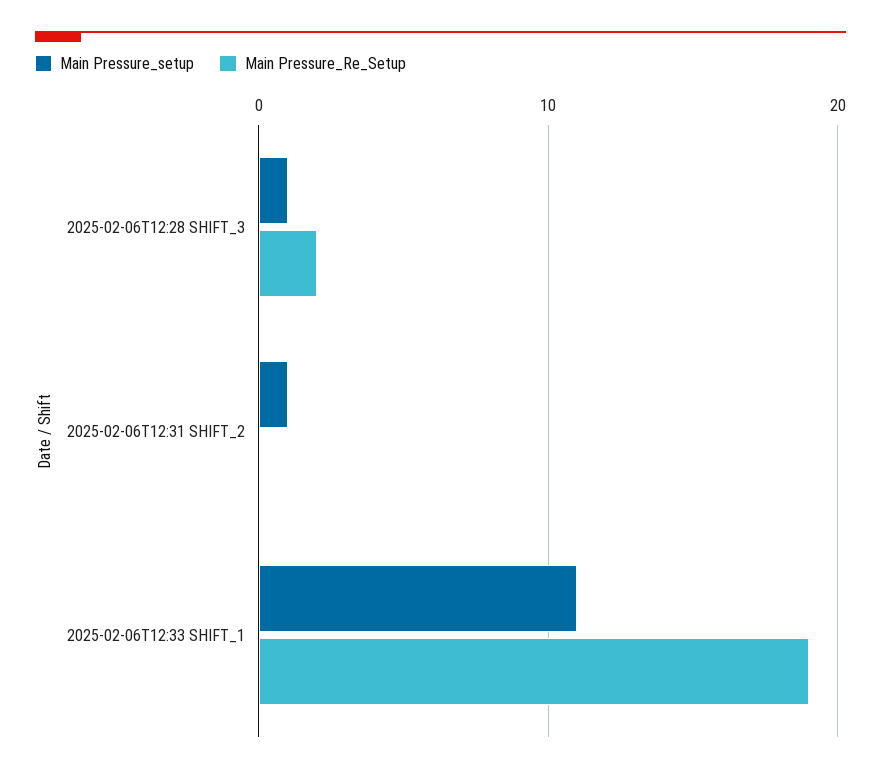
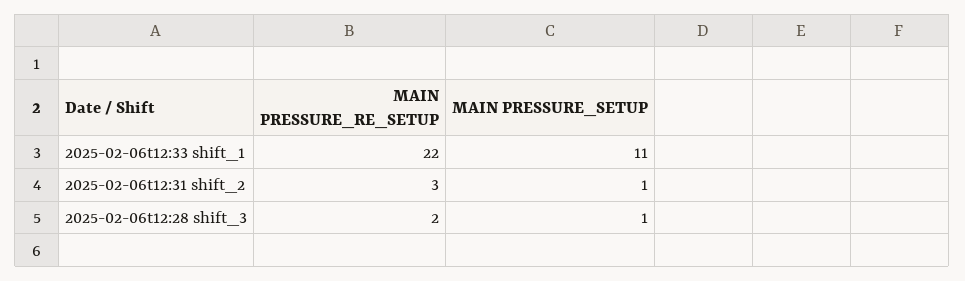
  {
    "Main Pressure_setup": {
      "2025-02-06T12:28 SHIFT_3": 1,
      "2025-02-06T12:31 SHIFT_2": 1,
      "2025-02-06T12:33 SHIFT_1": 11
    },
    "Main Pressure_Re_Setup": {
      "2025-02-06T12:28 SHIFT_3": 2,
-     "2025-02-06T12:31 SHIFT_2": 0,
+     "2025-02-06T12:31 SHIFT_2": 3,
-     "2025-02-06T12:33 SHIFT_1": 19
+     "2025-02-06T12:33 SHIFT_1": 22
    }
  }

